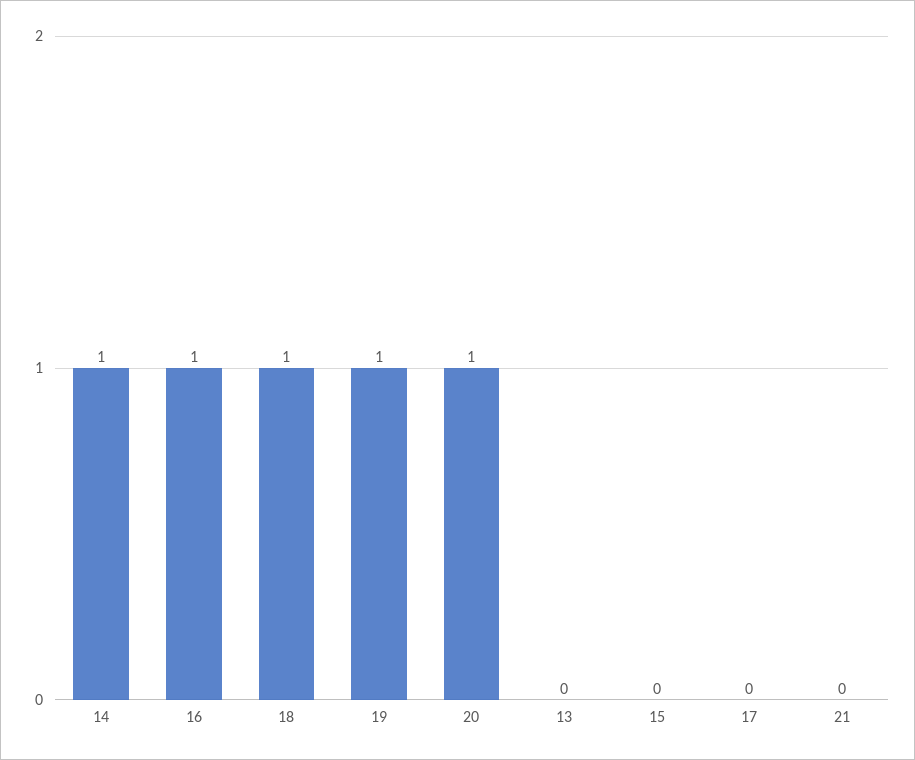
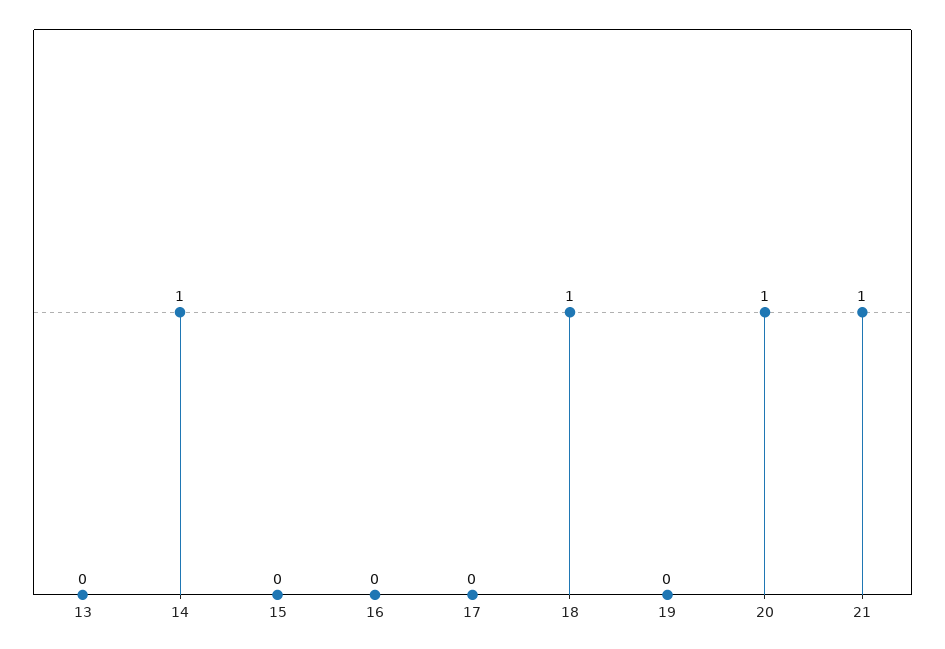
  {
    "14": 1,
-   "16": 1,
+   "16": 0,
    "18": 1,
-   "19": 1,
+   "19": 0,
    "20": 1,
    "13": 0,
    "15": 0,
    "17": 0,
-   "21": 0
+   "21": 1
  }

